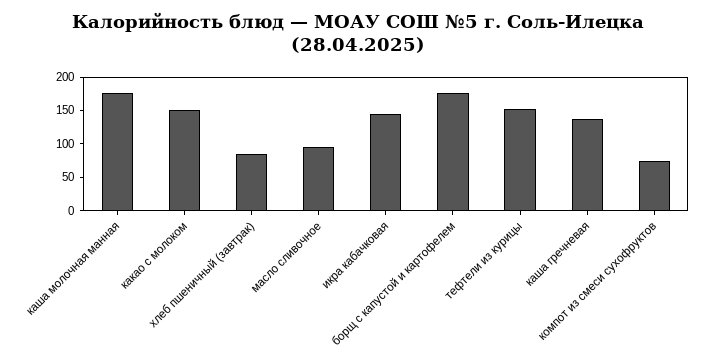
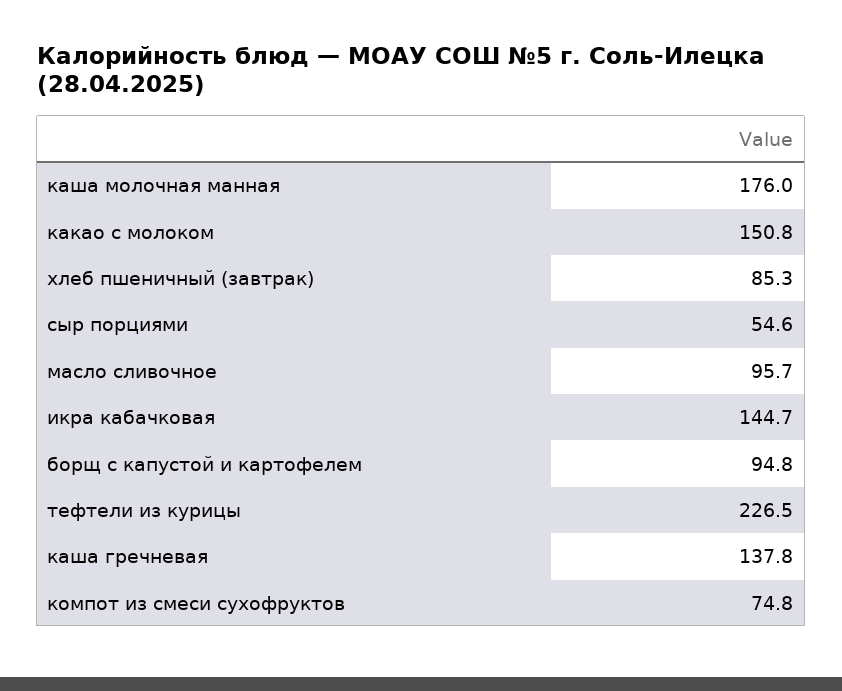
  {
    "каша молочная манная": 176,
    "какао с молоком": 150.8,
    "хлеб пшеничный (завтрак)": 85.3,
    "масло сливочное": 95.7,
    "икра кабачковая": 144.7,
-   "борщ с капустой и картофелем": 175,
+   "борщ с капустой и картофелем": 94.8,
-   "тефтели из курицы": 150,
+   "тефтели из курицы": 226.5,
    "каша гречневая": 137.8,
-   "компот из смеси сухофруктов": 74.8
+   "компот из смеси сухофруктов": 74.8,
+   "сыр порциями": 54.6
  }

